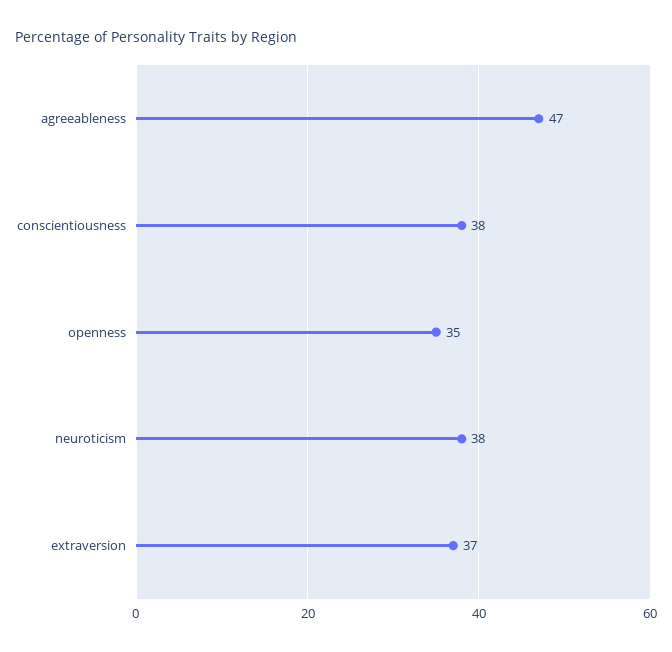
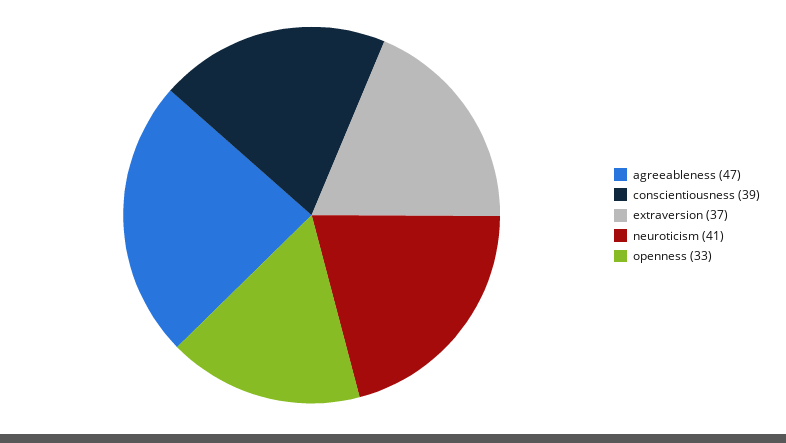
  {
    "agreeableness": 47,
-   "conscientiousness": 38,
+   "conscientiousness": 39,
-   "openness": 35,
+   "openness": 33,
-   "neuroticism": 38,
+   "neuroticism": 41,
    "extraversion": 37
  }

